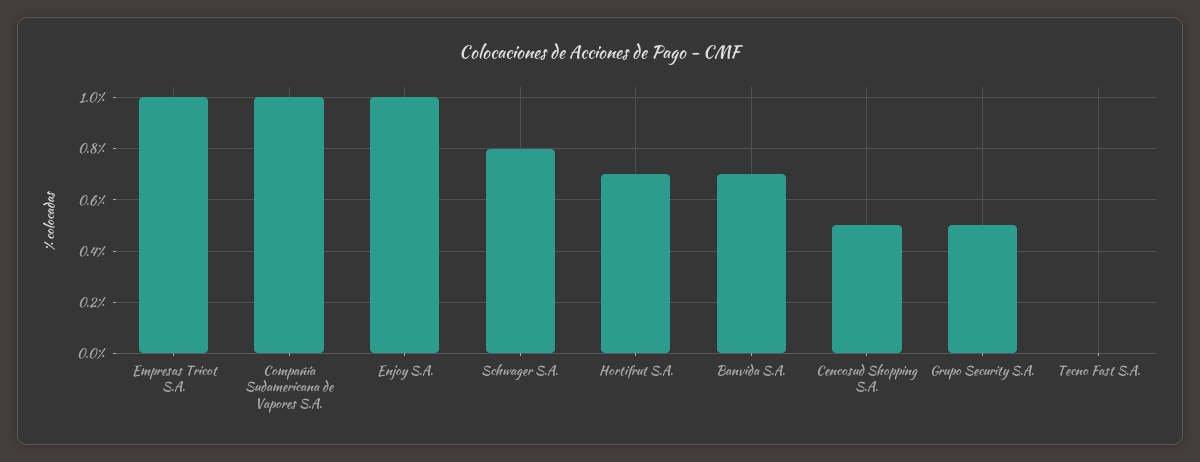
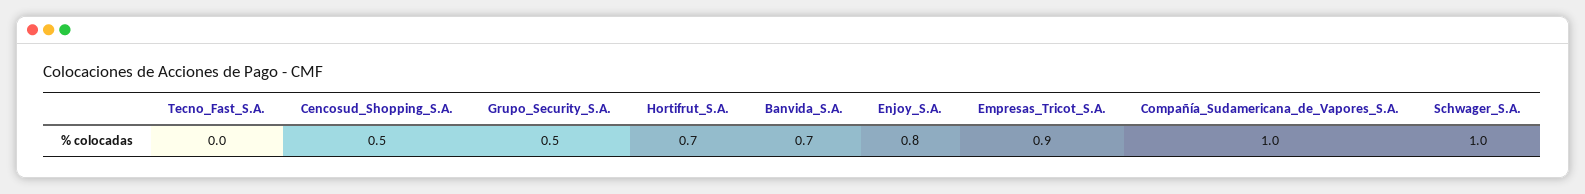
  {
-   "Empresas Tricot S.A.": 1,
+   "Empresas Tricot S.A.": 0.9,
    "Compañía Sudamericana de Vapores S.A.": 1,
-   "Enjoy S.A.": 1,
+   "Enjoy S.A.": 0.8,
-   "Schwager S.A.": 0.8,
+   "Schwager S.A.": 1,
    "Hortifrut S.A.": 0.7,
    "Banvida S.A.": 0.7,
    "Cencosud Shopping S.A.": 0.5,
    "Grupo Security S.A.": 0.5,
    "Tecno Fast S.A.": 0
  }

